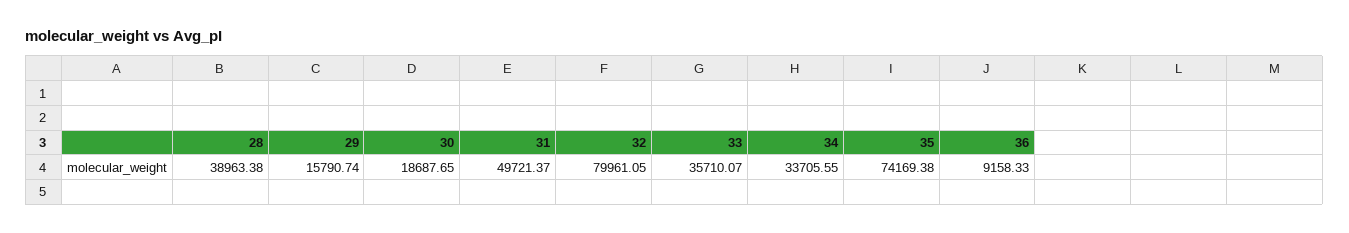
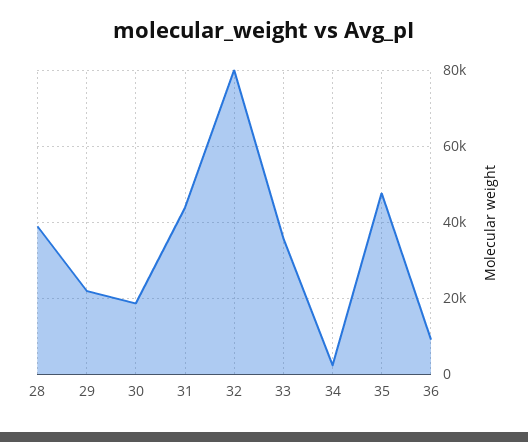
  {
    "28": 38963.38,
-   "29": 15790.74,
+   "29": 22000,
    "30": 18687.65,
-   "31": 49721.37,
+   "31": 44000,
    "32": 79961.05,
    "33": 35710.07,
-   "34": 33705.55,
+   "34": 2000,
-   "35": 74169.38,
+   "35": 48000,
    "36": 9158.33
  }

